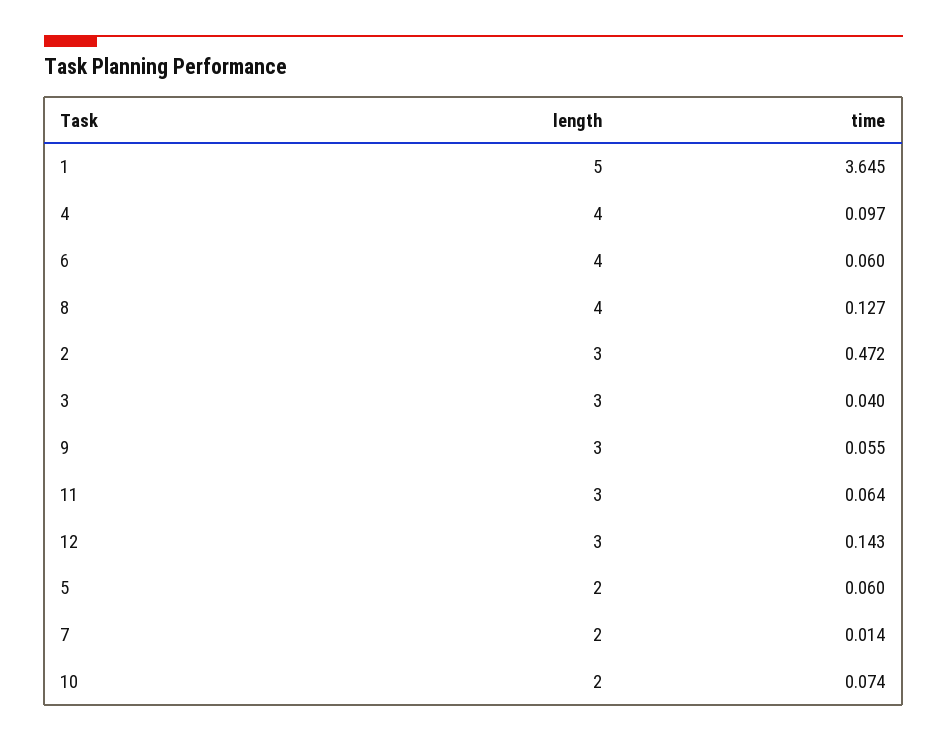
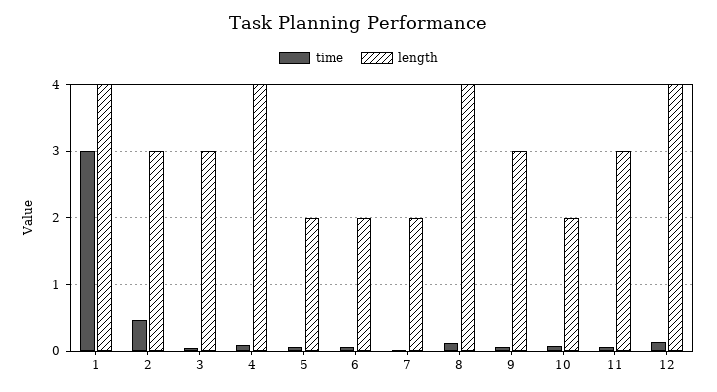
  {
    "length": {
-     "1": 5,
+     "1": 4,
      "4": 4,
-     "6": 4,
+     "6": 2,
      "8": 4,
      "2": 3,
      "3": 3,
      "9": 3,
      "11": 3,
-     "12": 3,
+     "12": 4,
      "5": 2,
      "7": 2,
      "10": 2
    },
    "time": {
-     "1": 3.645,
+     "1": 3,
      "4": 0.097,
      "6": 0.06,
      "8": 0.127,
      "2": 0.472,
      "3": 0.04,
      "9": 0.055,
      "11": 0.064,
      "12": 0.143,
      "5": 0.06,
      "7": 0.014,
      "10": 0.074
    }
  }

